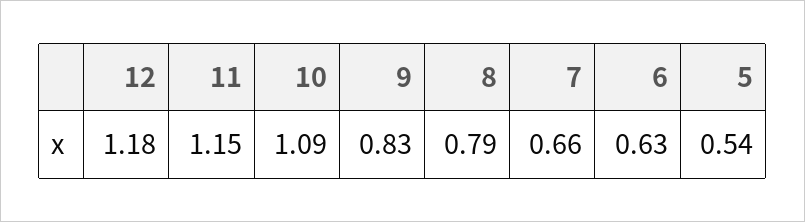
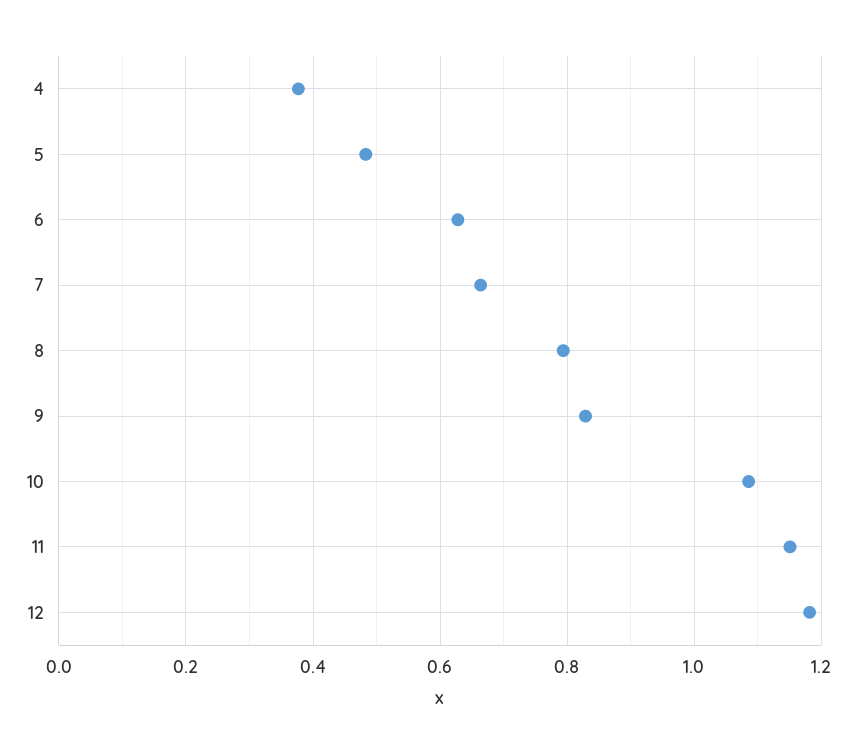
  {
    "12": 1.18,
    "11": 1.15,
    "10": 1.09,
    "9": 0.83,
    "8": 0.79,
    "7": 0.66,
    "6": 0.63,
-   "5": 0.54
+   "5": 0.48,
+   "4": 0.38
  }

